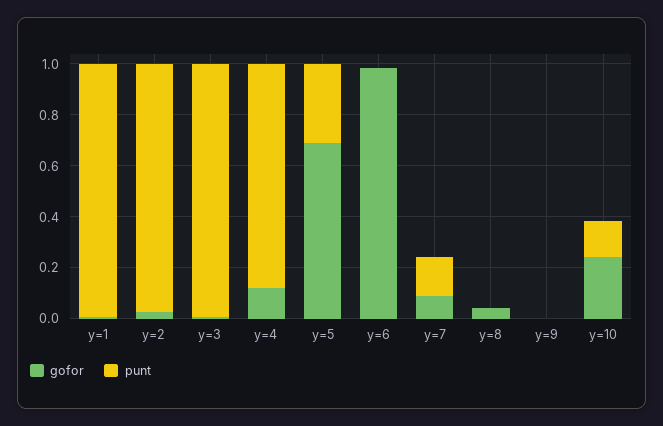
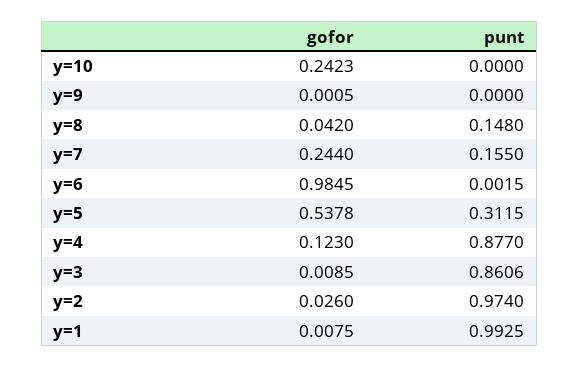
  {
    "gofor": {
      "y=1": 0.0075,
      "y=2": 0.026,
      "y=3": 0.0085,
      "y=4": 0.123,
-     "y=5": 0.7,
+     "y=5": 0.5378,
      "y=6": 0.9845,
-     "y=7": 0.1,
+     "y=7": 0.244,
      "y=8": 0.042,
      "y=9": 0.0005,
      "y=10": 0.2423
    },
    "punt": {
      "y=1": 0.9925,
      "y=2": 0.974,
-     "y=3": 1,
+     "y=3": 0.8606,
      "y=4": 0.877,
      "y=5": 0.3115,
      "y=6": 0.0015,
      "y=7": 0.155,
-     "y=8": 0,
+     "y=8": 0.148,
      "y=9": 0,
-     "y=10": 0.15
+     "y=10": 0
    }
  }

